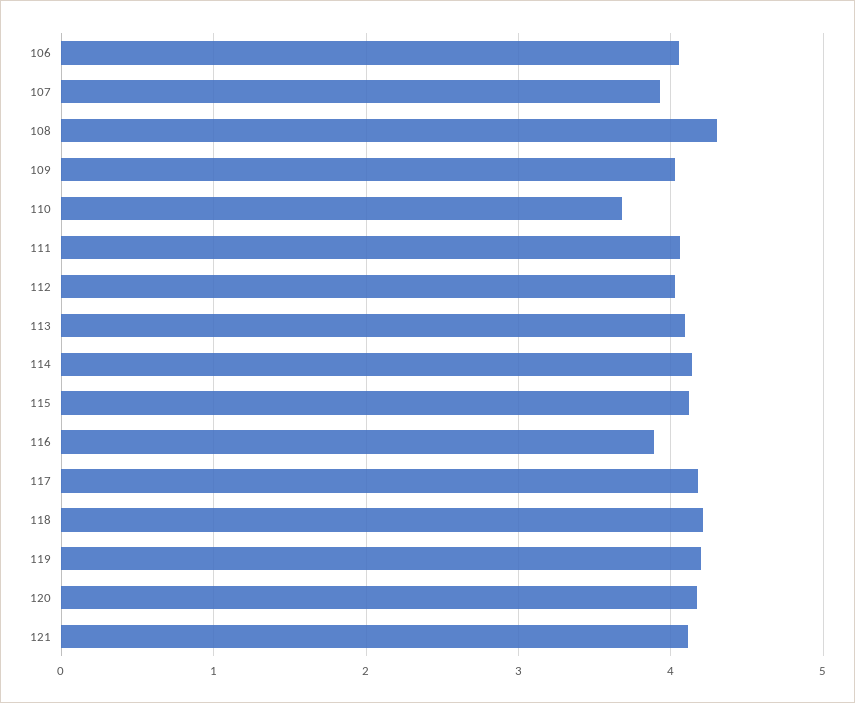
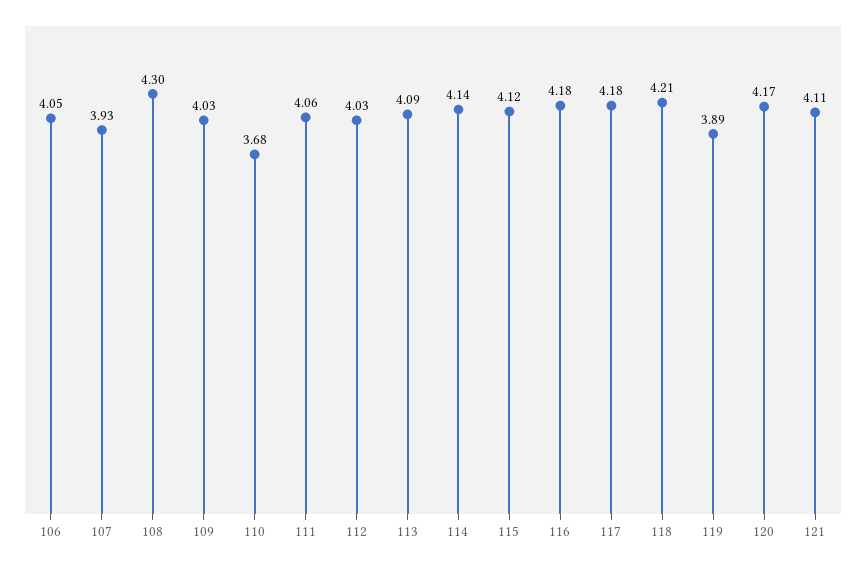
  {
    "106": 4.05,
    "107": 3.93,
    "108": 4.3,
    "109": 4.03,
    "110": 3.68,
    "111": 4.06,
    "112": 4.03,
    "113": 4.09,
    "114": 4.14,
    "115": 4.12,
-   "116": 3.9,
+   "116": 4.18,
    "117": 4.18,
    "118": 4.21,
-   "119": 4.2,
+   "119": 3.89,
    "120": 4.17,
    "121": 4.11
  }

